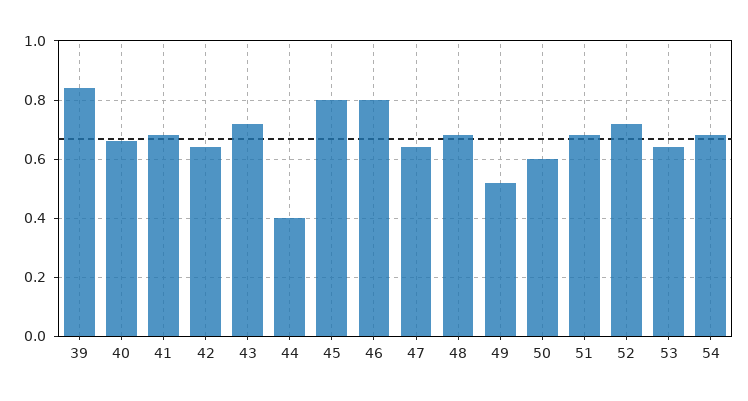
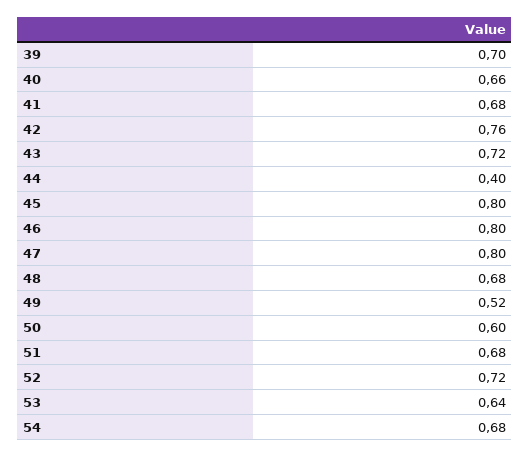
  {
-   "39": 0.85,
+   "39": 0.7,
    "40": 0.66,
    "41": 0.68,
-   "42": 0.65,
+   "42": 0.76,
    "43": 0.72,
    "44": 0.4,
    "45": 0.8,
    "46": 0.8,
-   "47": 0.65,
+   "47": 0.8,
    "48": 0.68,
    "49": 0.52,
    "50": 0.6,
    "51": 0.68,
    "52": 0.72,
    "53": 0.64,
    "54": 0.68
  }

